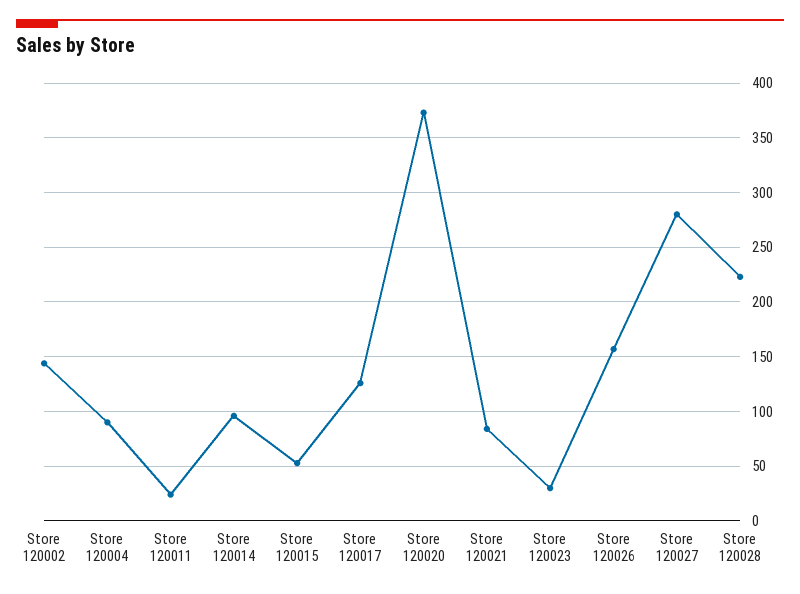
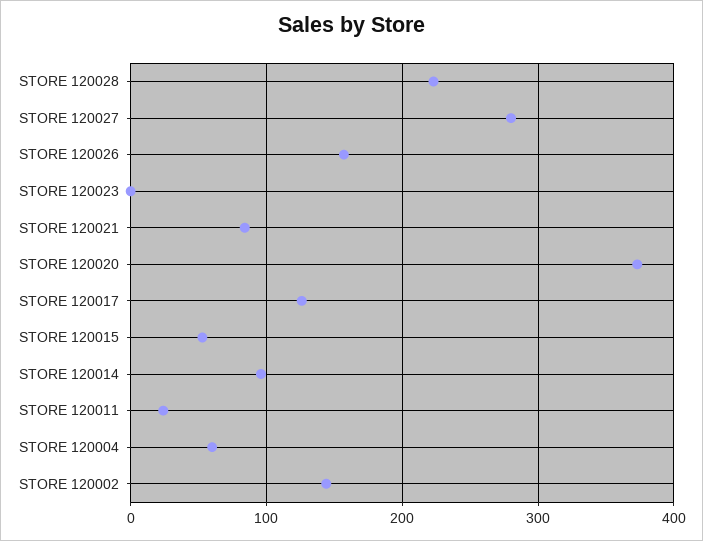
  {
    "Store 120002": 140,
-   "Store 120004": 90,
+   "Store 120004": 60,
    "Store 120011": 20,
    "Store 120014": 100,
    "Store 120015": 50,
    "Store 120017": 130,
    "Store 120020": 370,
    "Store 120021": 80,
-   "Store 120023": 30,
+   "Store 120023": 0,
    "Store 120026": 160,
    "Store 120027": 280,
    "Store 120028": 220
  }

